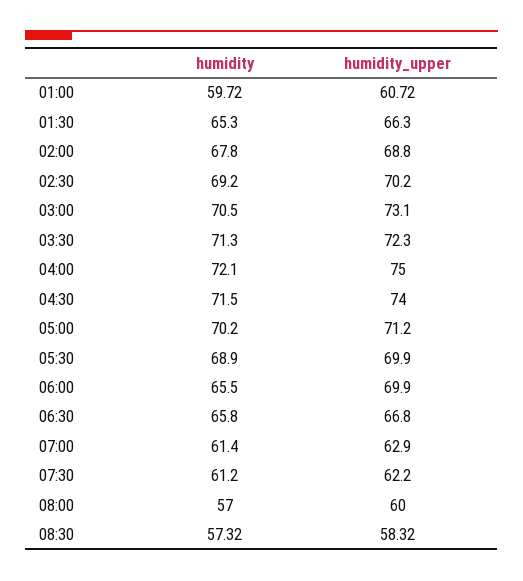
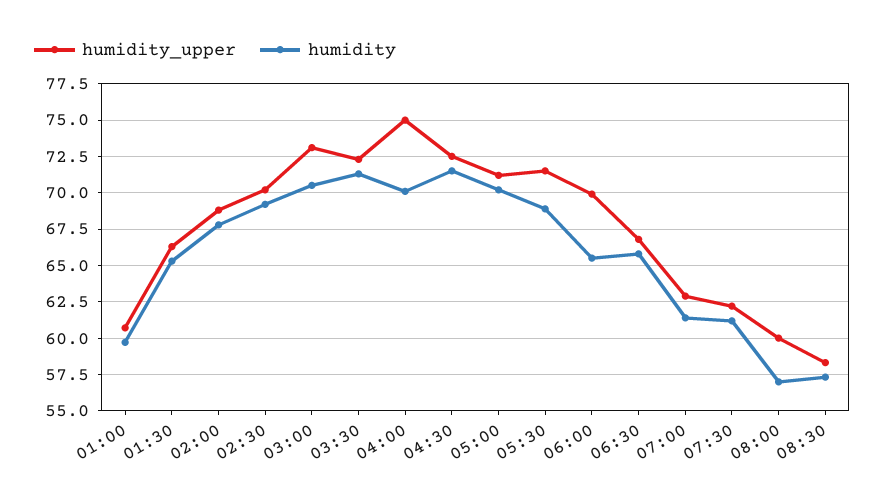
  {
    "humidity": {
      "01:00": 59.72,
      "01:30": 65.3,
      "02:00": 67.8,
      "02:30": 69.2,
      "03:00": 70.5,
      "03:30": 71.3,
-     "04:00": 72.1,
+     "04:00": 70,
      "04:30": 71.5,
      "05:00": 70.2,
      "05:30": 68.9,
      "06:00": 65.5,
      "06:30": 65.8,
      "07:00": 61.4,
      "07:30": 61.2,
      "08:00": 57,
      "08:30": 57.32
    },
    "humidity_upper": {
      "01:00": 60.72,
      "01:30": 66.3,
      "02:00": 68.8,
      "02:30": 70.2,
      "03:00": 73.1,
      "03:30": 72.3,
      "04:00": 75,
-     "04:30": 74,
+     "04:30": 72.5,
      "05:00": 71.2,
-     "05:30": 69.9,
+     "05:30": 71.5,
      "06:00": 69.9,
      "06:30": 66.8,
      "07:00": 62.9,
      "07:30": 62.2,
      "08:00": 60,
      "08:30": 58.32
    }
  }

